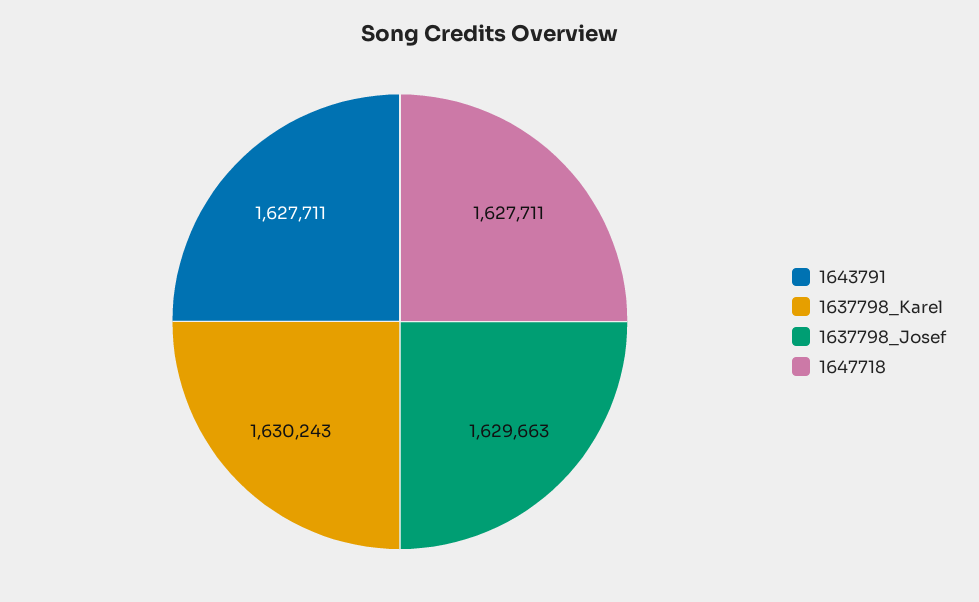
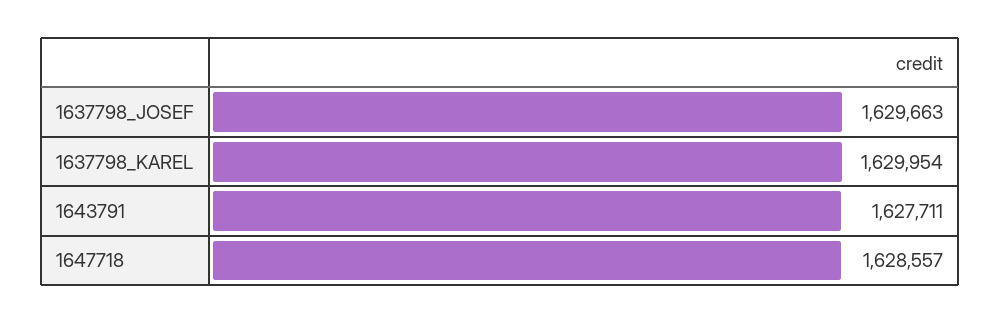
  {
    "1643791": 1627711,
-   "1637798_Karel": 1630243,
+   "1637798_Karel": 1629954,
    "1637798_Josef": 1629663,
-   "1647718": 1627711
+   "1647718": 1628557
  }

